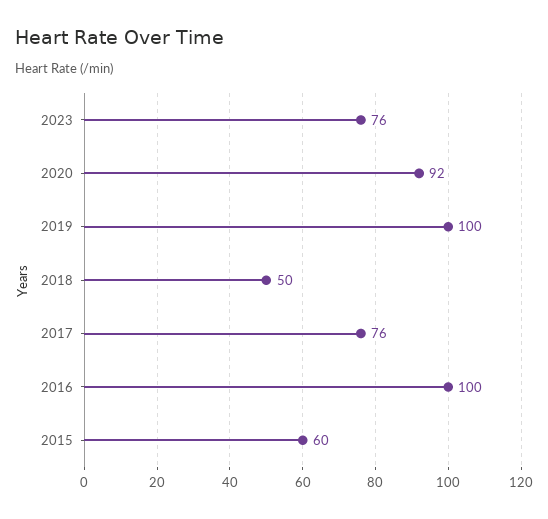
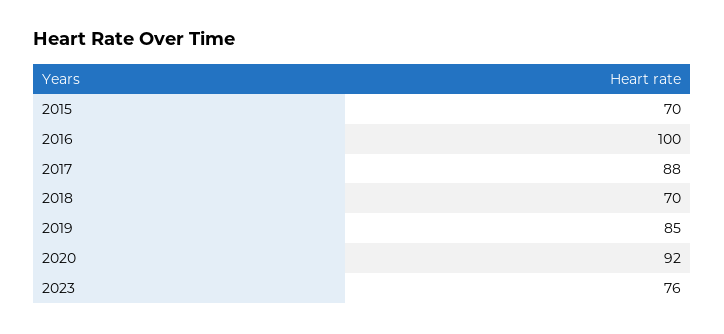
  {
    "2023": 76,
    "2020": 92,
-   "2019": 100,
+   "2019": 85,
-   "2018": 50,
+   "2018": 70,
-   "2017": 76,
+   "2017": 88,
    "2016": 100,
-   "2015": 60
+   "2015": 70
  }

